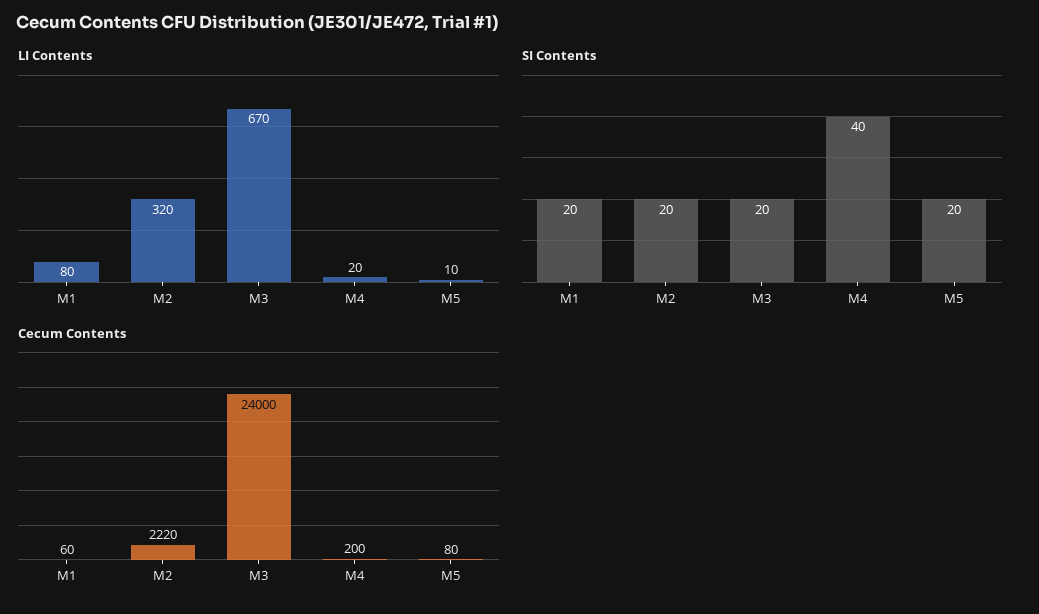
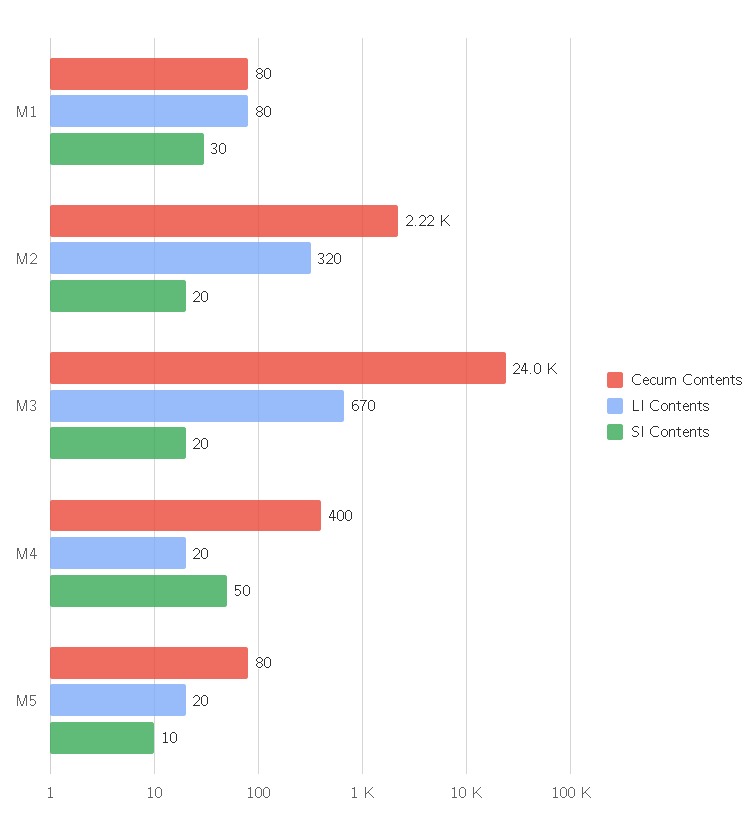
  {
    "LI Contents": {
      "M1": 80,
      "M2": 320,
      "M3": 670,
      "M4": 20,
-     "M5": 10
+     "M5": 20
    },
    "SI Contents": {
-     "M1": 20,
+     "M1": 30,
      "M2": 20,
      "M3": 20,
-     "M4": 40,
+     "M4": 50,
-     "M5": 20
+     "M5": 10
    },
    "Cecum Contents": {
-     "M1": 60,
+     "M1": 80,
      "M2": 2220,
      "M3": 24000,
-     "M4": 200,
+     "M4": 400,
      "M5": 80
    }
  }

